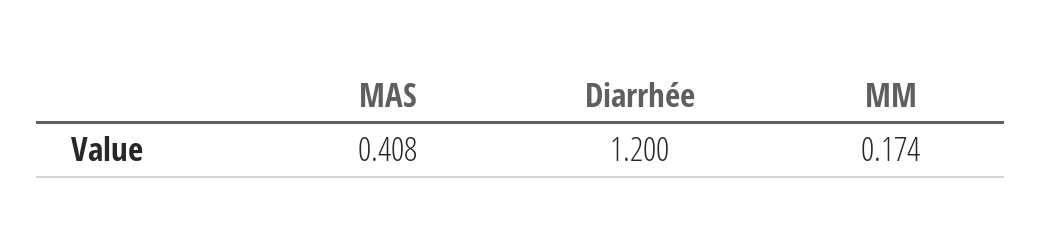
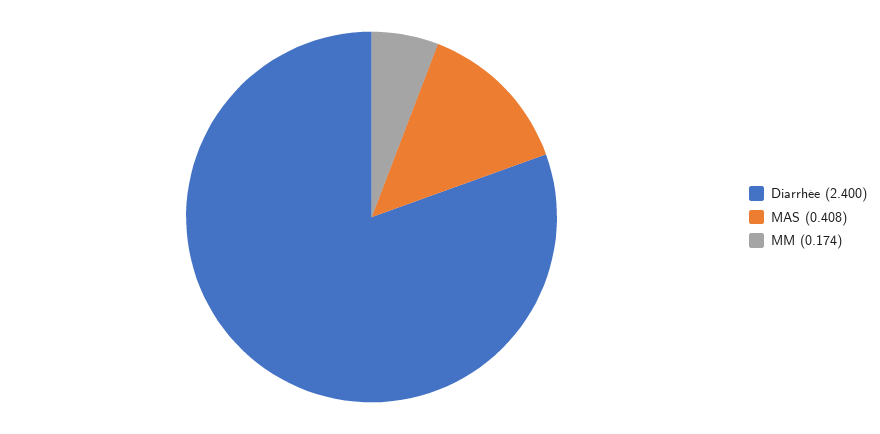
  {
    "MAS": 0.408,
-   "Diarrhée": 1.2,
+   "Diarrhée": 2.4,
    "MM": 0.174
  }

